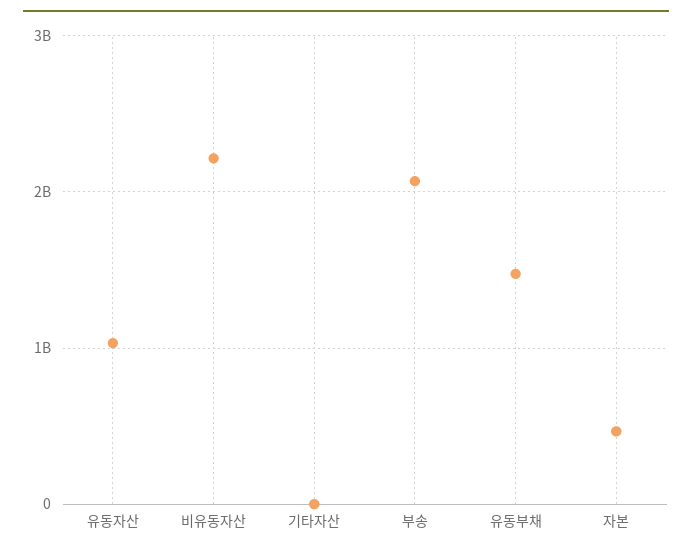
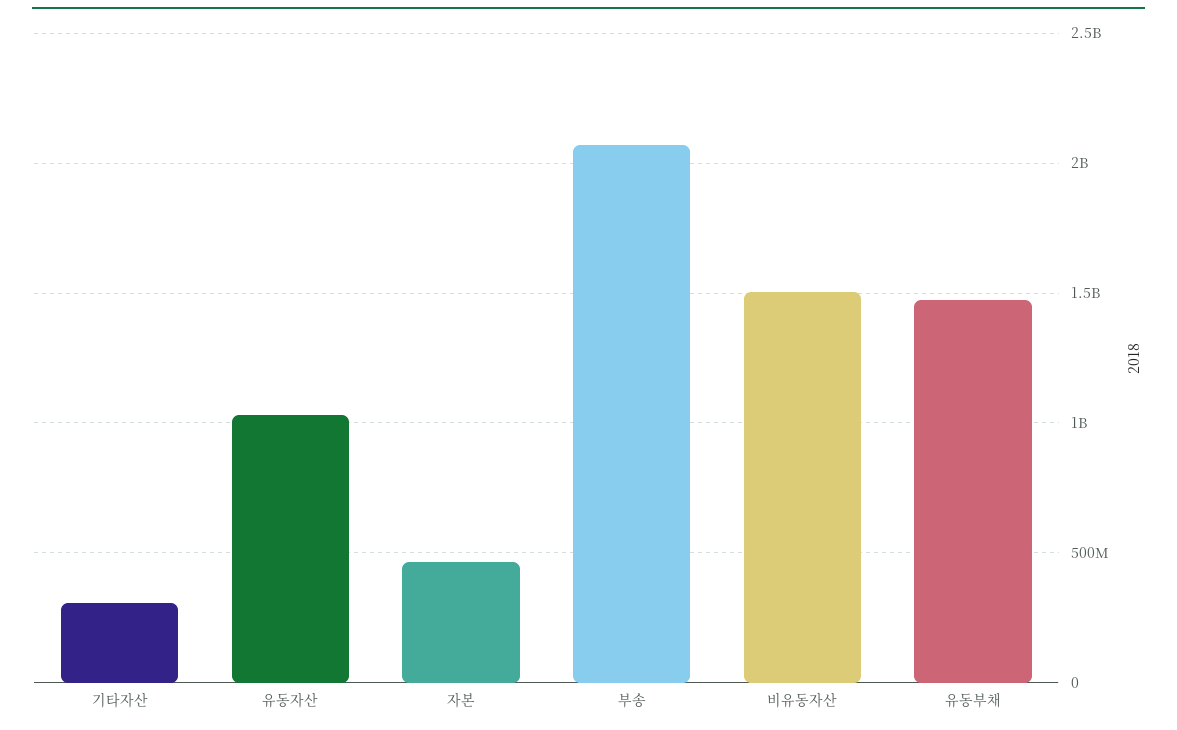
  {
    "유동자산": 1050000000,
-   "비유동자산": 2200000000,
+   "비유동자산": 1500000000,
-   "기타자산": 0,
+   "기타자산": 300000000,
    "부송": 2050000000,
    "유동부채": 1450000000,
    "자본": 450000000
  }

